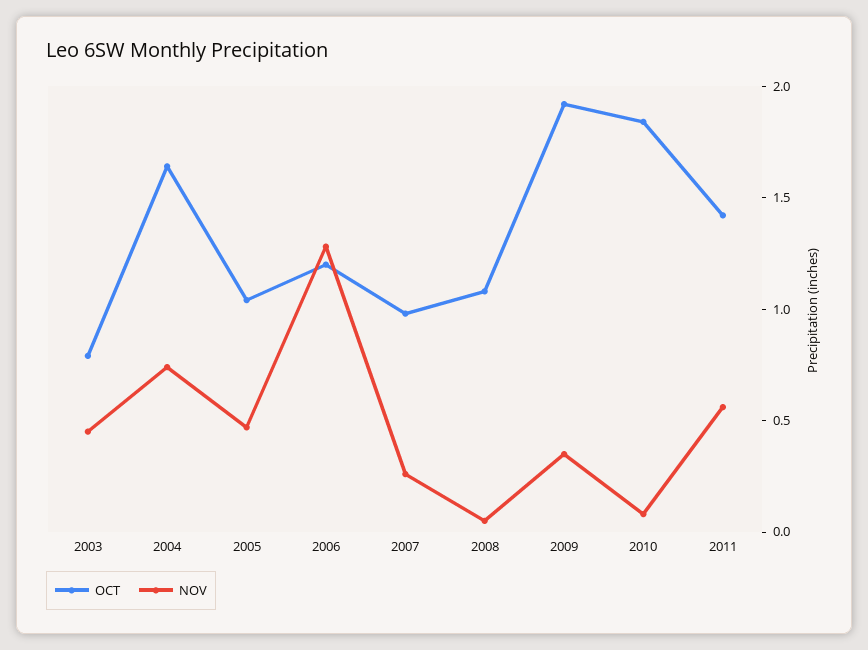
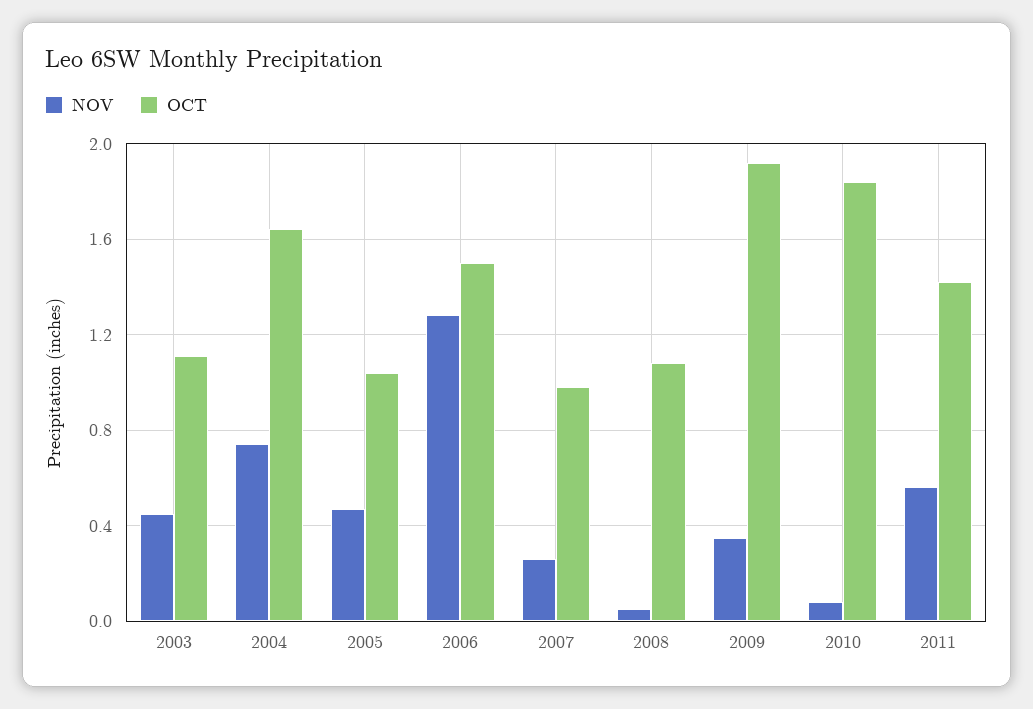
  {
    "OCT": {
-     "2003": 0.8,
+     "2003": 1.1,
      "2004": 1.65,
      "2005": 1.05,
-     "2006": 1.2,
+     "2006": 1.5,
      "2007": 1,
      "2008": 1.1,
      "2009": 1.9,
      "2010": 1.85,
      "2011": 1.4
    },
    "NOV": {
      "2003": 0.45,
      "2004": 0.75,
      "2005": 0.45,
      "2006": 1.3,
      "2007": 0.25,
      "2008": 0.05,
      "2009": 0.35,
      "2010": 0.1,
      "2011": 0.55
    }
  }

